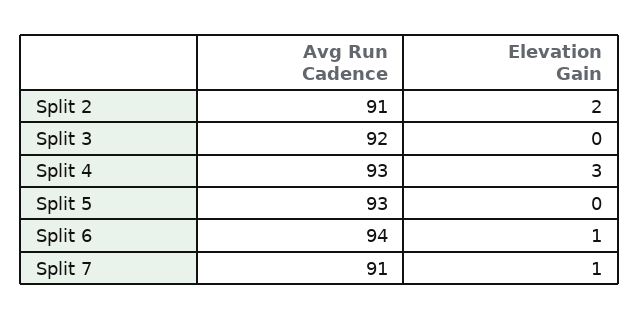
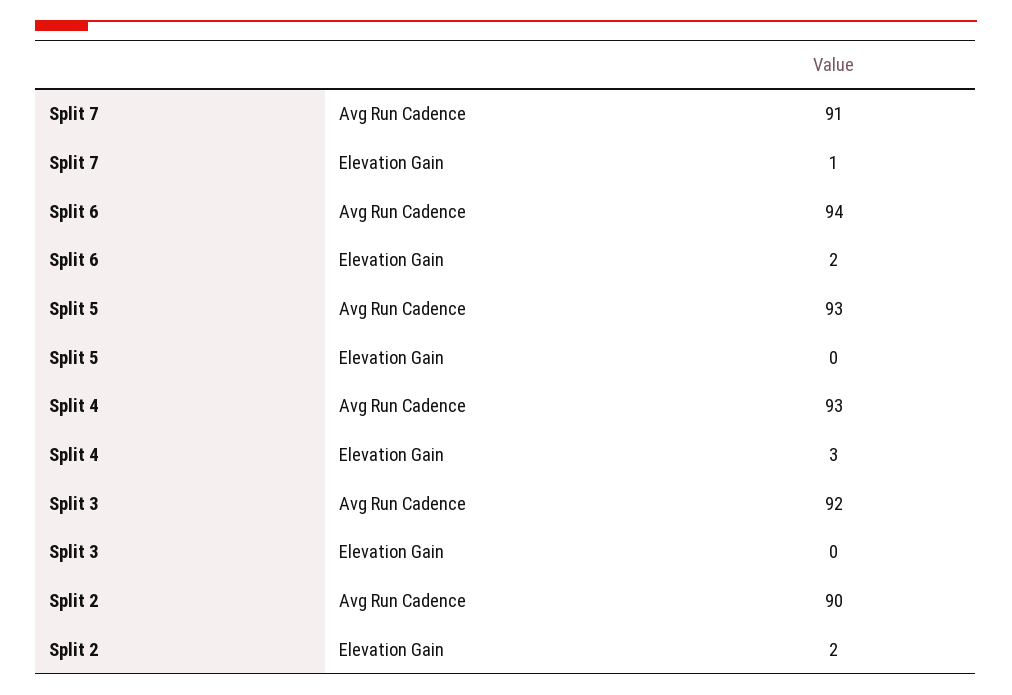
  {
    "Avg Run Cadence": {
-     "Split 2": 91,
+     "Split 2": 90,
      "Split 3": 92,
      "Split 4": 93,
      "Split 5": 93,
      "Split 6": 94,
      "Split 7": 91
    },
    "Elevation Gain": {
      "Split 2": 2,
      "Split 3": 0,
      "Split 4": 3,
      "Split 5": 0,
-     "Split 6": 1,
+     "Split 6": 2,
      "Split 7": 1
    }
  }

